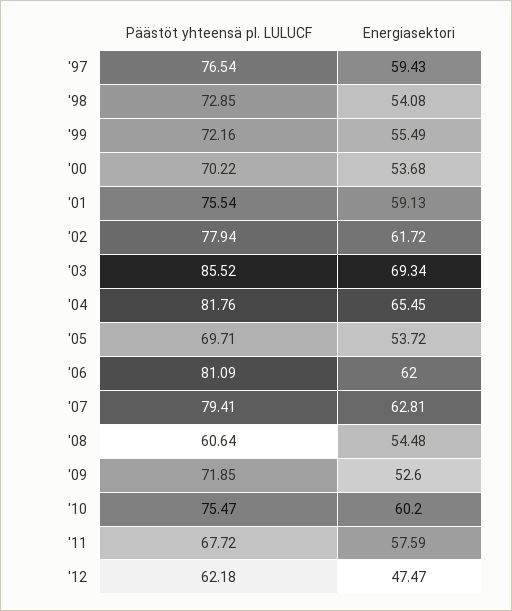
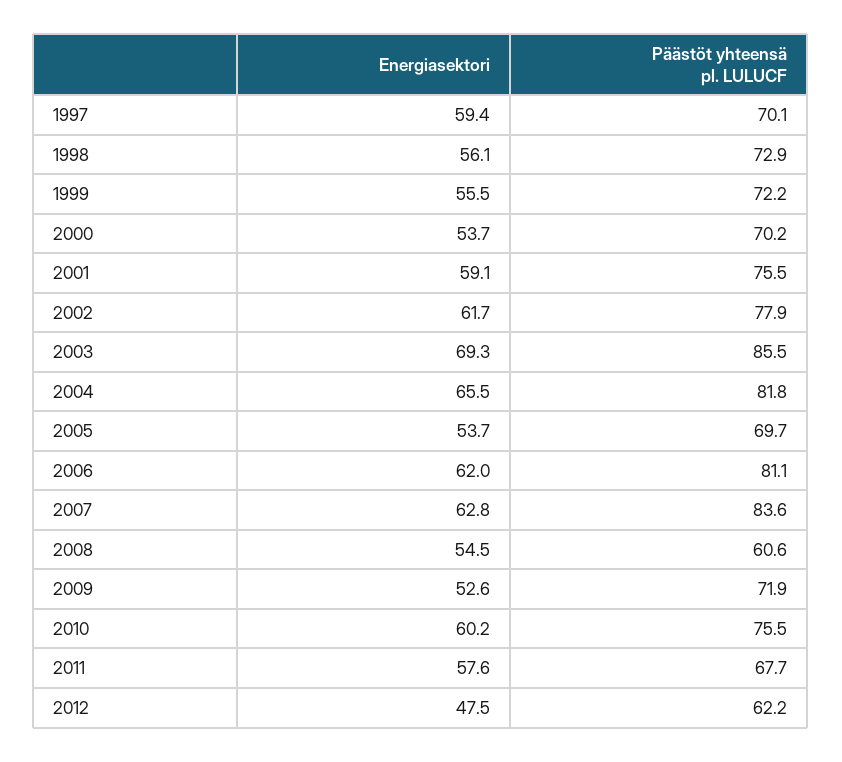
  {
    "Päästöt yhteensä pl. LULUCF": {
-     "'97": 76.54,
+     "'97": 70.1,
      "'98": 72.85,
      "'99": 72.16,
      "'00": 70.22,
      "'01": 75.54,
      "'02": 77.94,
      "'03": 85.52,
      "'04": 81.76,
      "'05": 69.71,
      "'06": 81.09,
-     "'07": 79.41,
+     "'07": 83.6,
      "'08": 60.64,
      "'09": 71.85,
      "'10": 75.47,
      "'11": 67.72,
      "'12": 62.18
    },
    "Energiasektori": {
      "'97": 59.43,
-     "'98": 54.08,
+     "'98": 56.1,
      "'99": 55.49,
      "'00": 53.68,
      "'01": 59.13,
      "'02": 61.72,
      "'03": 69.34,
      "'04": 65.45,
      "'05": 53.72,
      "'06": 62,
      "'07": 62.81,
      "'08": 54.48,
      "'09": 52.6,
      "'10": 60.2,
      "'11": 57.59,
      "'12": 47.47
    }
  }

